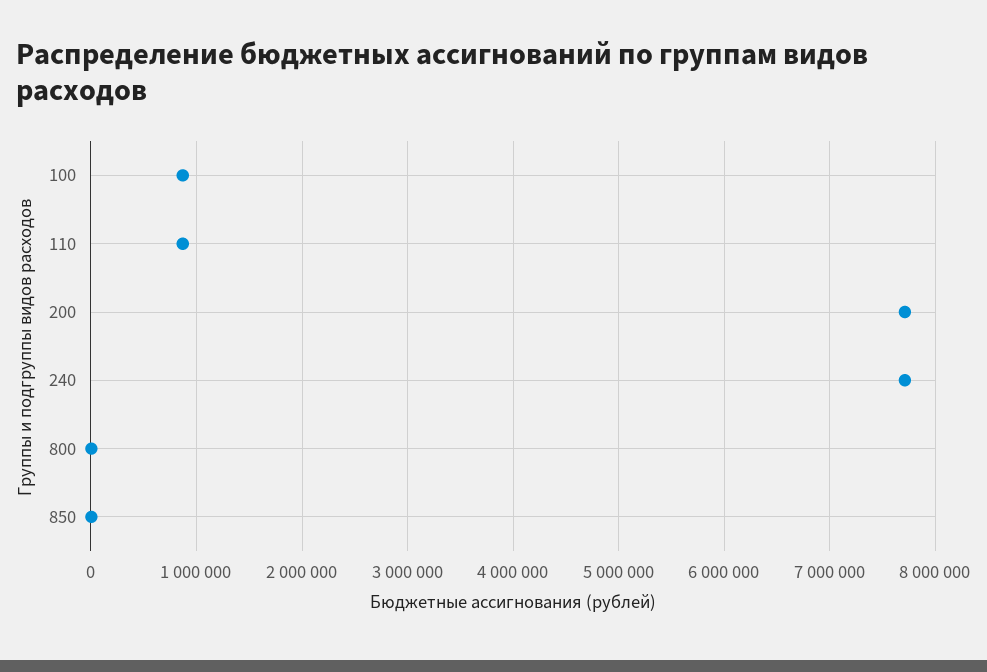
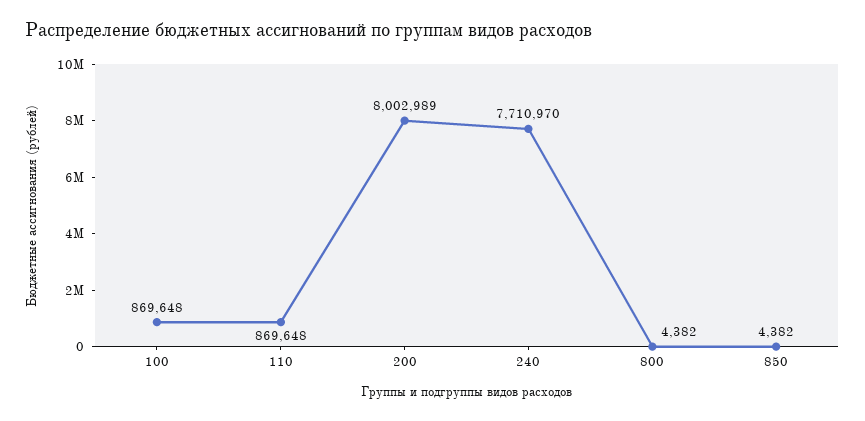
  {
    "100": 869648,
    "110": 869648,
-   "200": 7700000,
+   "200": 8002989,
    "240": 7710970,
    "800": 4382,
    "850": 4382
  }

